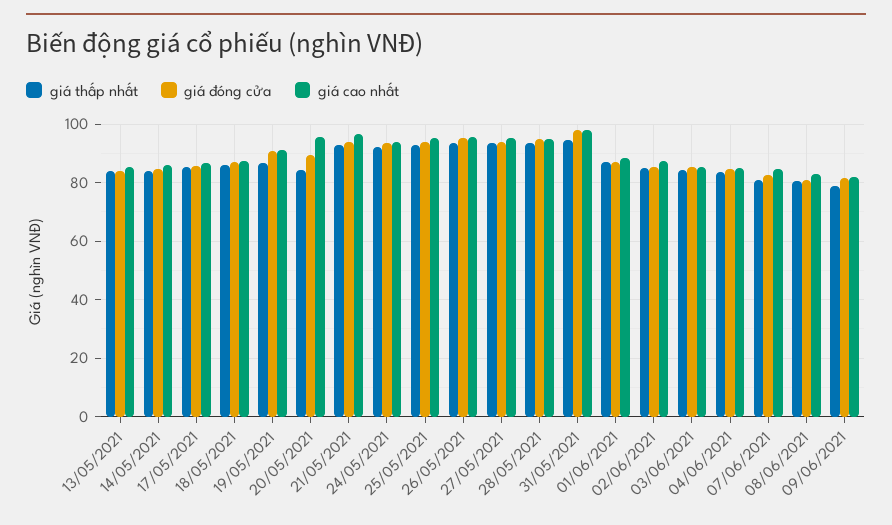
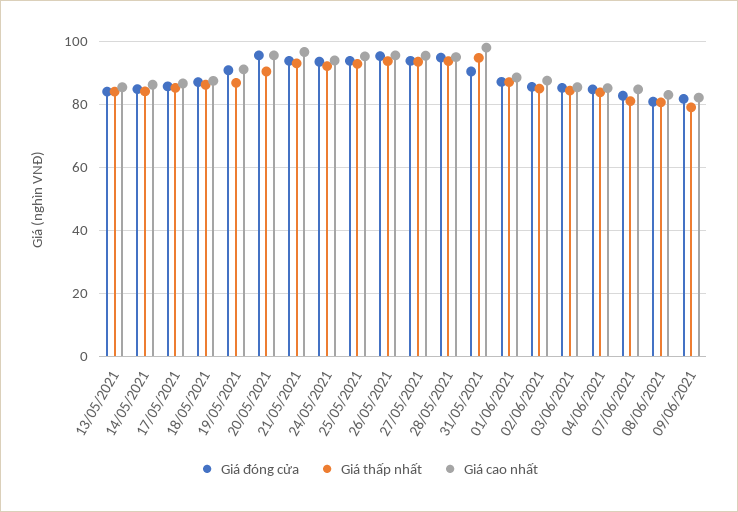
  {
    "giá thấp nhất": {
      "13/05/2021": 84,
      "14/05/2021": 84,
      "17/05/2021": 86,
      "18/05/2021": 86,
      "19/05/2021": 86,
-     "20/05/2021": 85,
+     "20/05/2021": 90,
      "21/05/2021": 94,
      "24/05/2021": 92,
      "25/05/2021": 92,
      "26/05/2021": 94,
      "27/05/2021": 94,
      "28/05/2021": 94,
      "31/05/2021": 94,
      "01/06/2021": 88,
      "02/06/2021": 86,
      "03/06/2021": 84,
      "04/06/2021": 84,
      "07/06/2021": 82,
      "08/06/2021": 80,
      "09/06/2021": 80
    },
    "giá đóng cửa": {
      "13/05/2021": 84,
      "14/05/2021": 84,
      "17/05/2021": 86,
      "18/05/2021": 88,
      "19/05/2021": 90,
-     "20/05/2021": 90,
+     "20/05/2021": 96,
      "21/05/2021": 94,
      "24/05/2021": 94,
      "25/05/2021": 94,
      "26/05/2021": 96,
      "27/05/2021": 94,
      "28/05/2021": 94,
-     "31/05/2021": 97.5,
+     "31/05/2021": 90,
      "01/06/2021": 88,
      "02/06/2021": 86,
      "03/06/2021": 86,
      "04/06/2021": 84,
      "07/06/2021": 82,
      "08/06/2021": 80,
      "09/06/2021": 82
    },
    "giá cao nhất": {
      "13/05/2021": 86,
      "14/05/2021": 86,
      "17/05/2021": 86,
      "18/05/2021": 88,
      "19/05/2021": 92,
      "20/05/2021": 96,
      "21/05/2021": 96,
      "24/05/2021": 94,
      "25/05/2021": 96,
      "26/05/2021": 96,
      "27/05/2021": 96,
      "28/05/2021": 96,
      "31/05/2021": 98,
      "01/06/2021": 88,
      "02/06/2021": 88,
      "03/06/2021": 86,
      "04/06/2021": 86,
      "07/06/2021": 84,
      "08/06/2021": 84,
      "09/06/2021": 82
    }
  }

